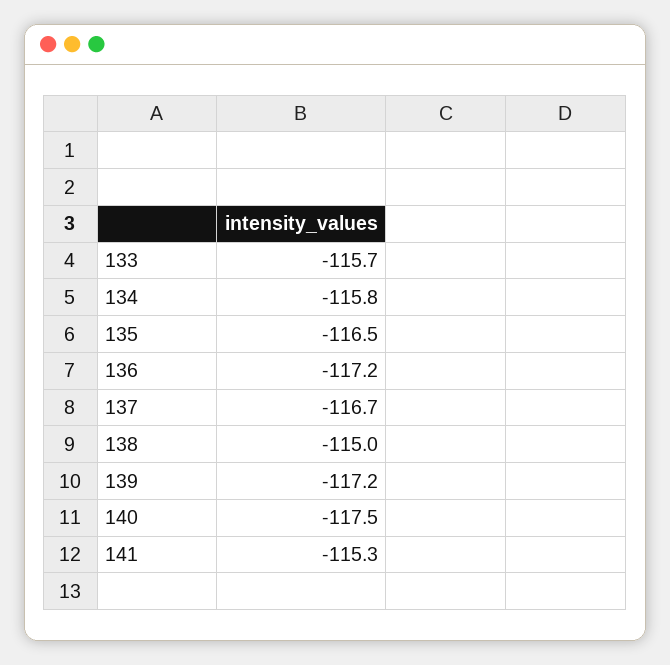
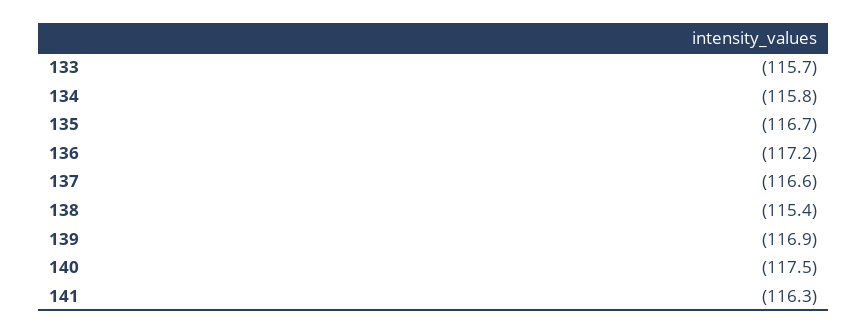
  {
    "133": -115.7,
    "134": -115.8,
-   "135": -116.5,
+   "135": -116.7,
    "136": -117.2,
-   "137": -116.7,
+   "137": -116.6,
-   "138": -115,
+   "138": -115.4,
-   "139": -117.2,
+   "139": -116.9,
    "140": -117.5,
-   "141": -115.3
+   "141": -116.3
  }

